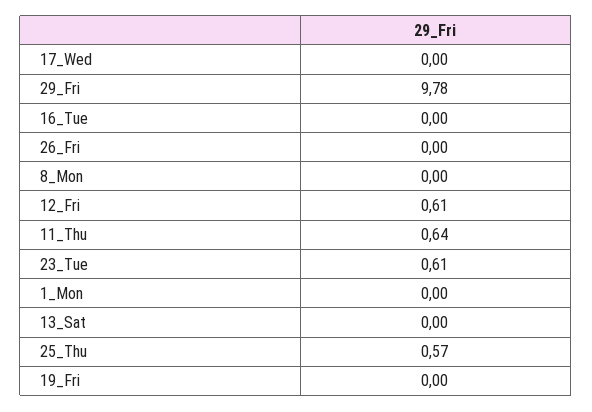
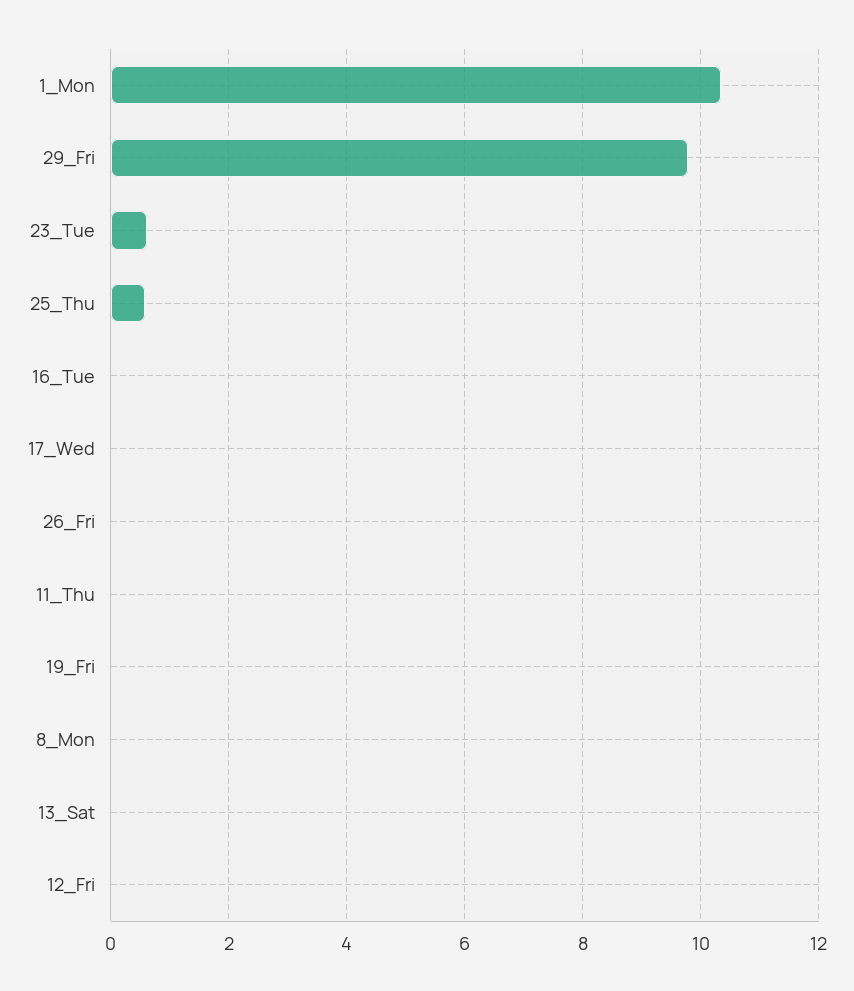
  {
    "17_Wed": 0,
    "29_Fri": 9.78,
    "16_Tue": 0,
    "26_Fri": 0,
    "8_Mon": 0,
-   "12_Fri": 0.61,
+   "12_Fri": 0,
-   "11_Thu": 0.64,
+   "11_Thu": 0,
    "23_Tue": 0.61,
-   "1_Mon": 0,
+   "1_Mon": 10.4,
    "13_Sat": 0,
    "25_Thu": 0.57,
    "19_Fri": 0
  }

